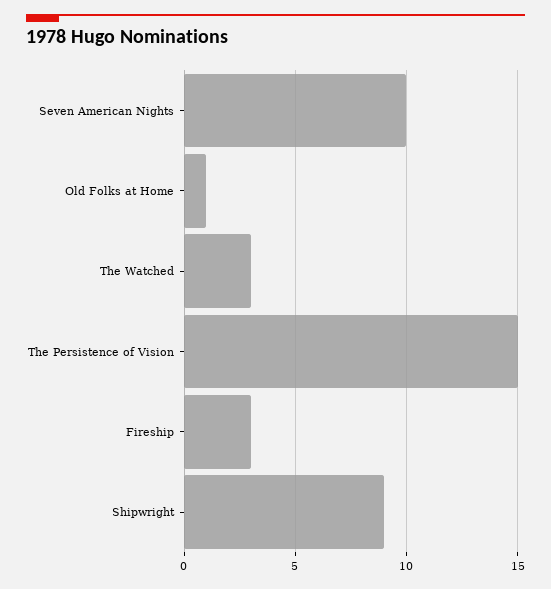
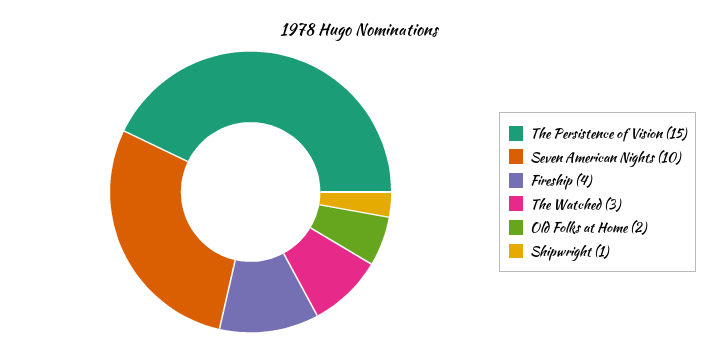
  {
    "Seven American Nights": 10,
-   "Old Folks at Home": 1,
+   "Old Folks at Home": 2,
    "The Watched": 3,
    "The Persistence of Vision": 15,
-   "Fireship": 3,
+   "Fireship": 4,
-   "Shipwright": 9
+   "Shipwright": 1
  }

